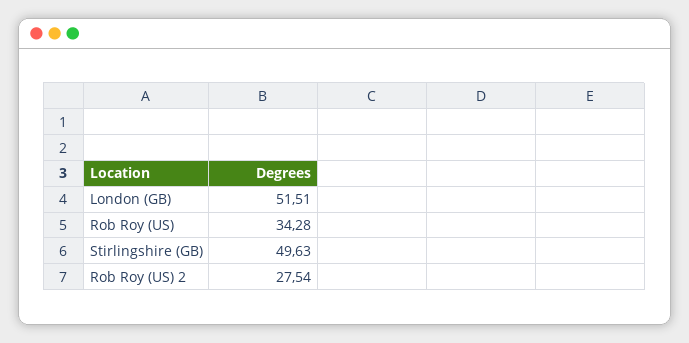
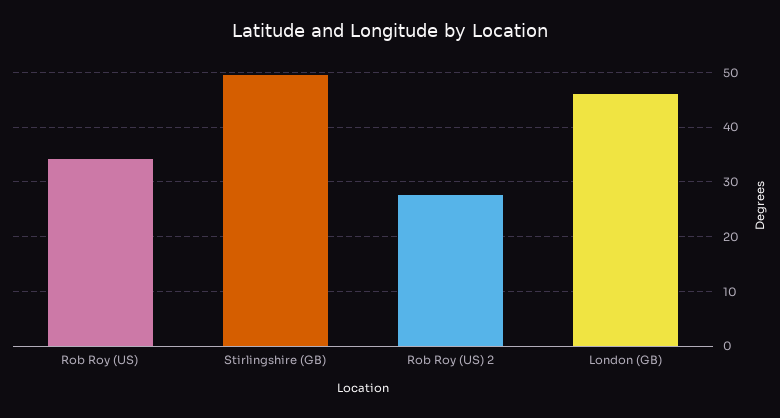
  {
-   "London (GB)": 51.51,
+   "London (GB)": 46,
    "Rob Roy (US)": 34.28,
    "Stirlingshire (GB)": 49.63,
    "Rob Roy (US) 2": 27.54
  }

